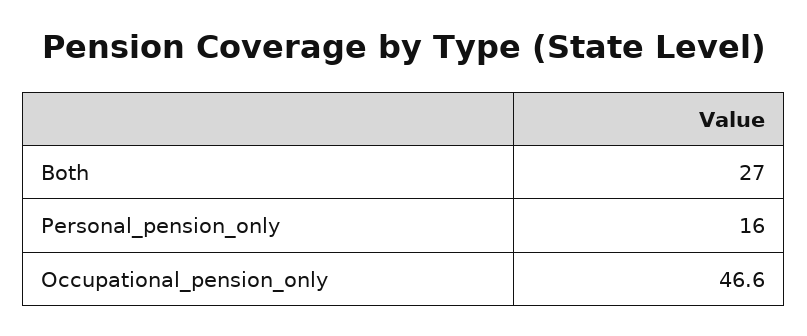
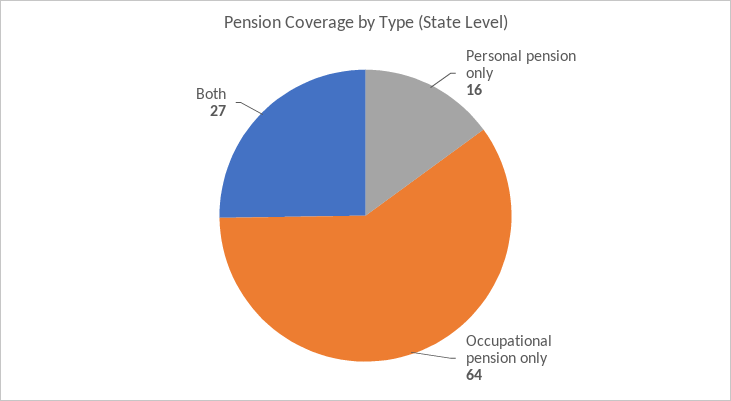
  {
    "Both": 27,
    "Personal_pension_only": 16,
-   "Occupational_pension_only": 46.6
+   "Occupational_pension_only": 64
  }

